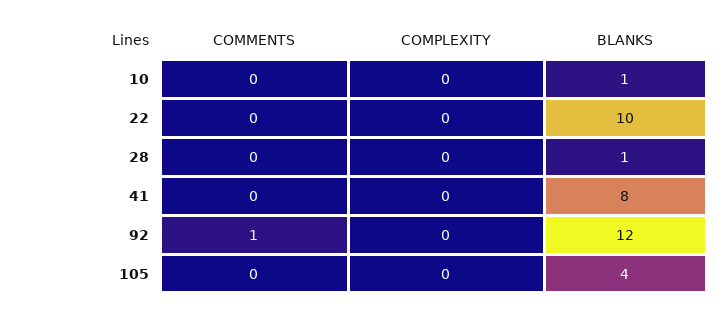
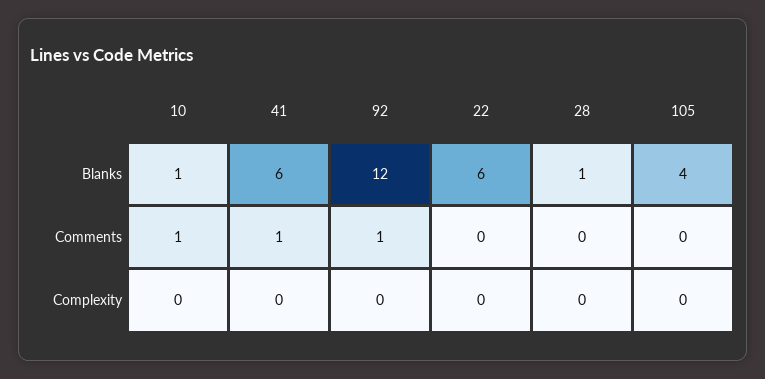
  {
    "COMMENTS": {
-     "10": 0,
+     "10": 1,
      "22": 0,
      "28": 0,
-     "41": 0,
+     "41": 1,
      "92": 1,
      "105": 0
    },
    "COMPLEXITY": {
      "10": 0,
      "22": 0,
      "28": 0,
      "41": 0,
      "92": 0,
      "105": 0
    },
    "BLANKS": {
      "10": 1,
-     "22": 10,
+     "22": 6,
      "28": 1,
-     "41": 8,
+     "41": 6,
      "92": 12,
      "105": 4
    }
  }

